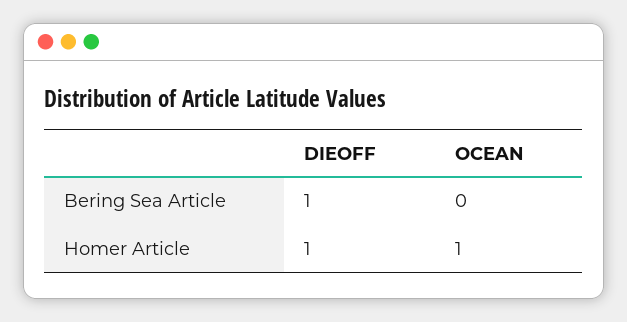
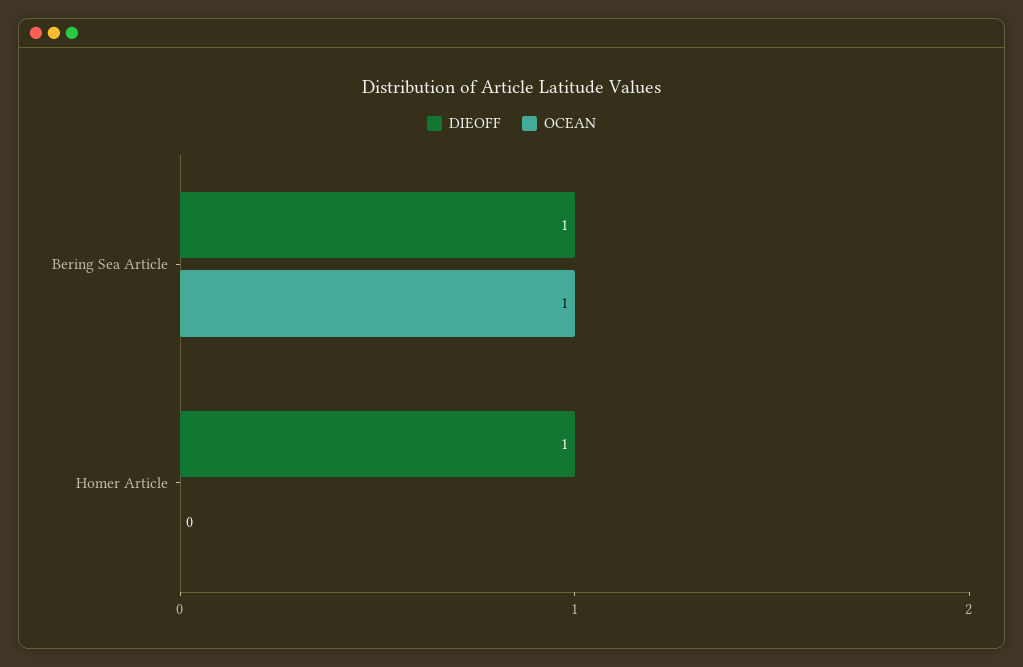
  {
    "DIEOFF": {
      "Bering Sea Article": 1,
      "Homer Article": 1
    },
    "OCEAN": {
-     "Bering Sea Article": 0,
+     "Bering Sea Article": 1,
-     "Homer Article": 1
+     "Homer Article": 0
    }
  }

